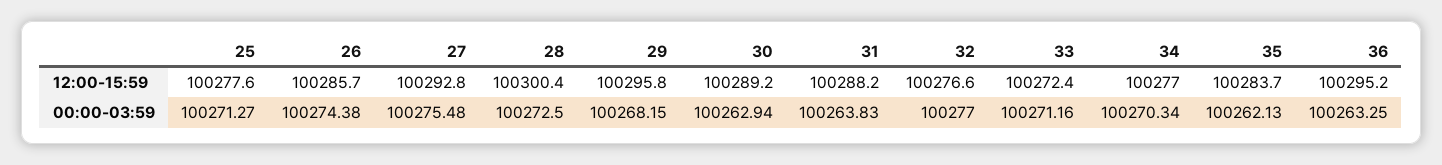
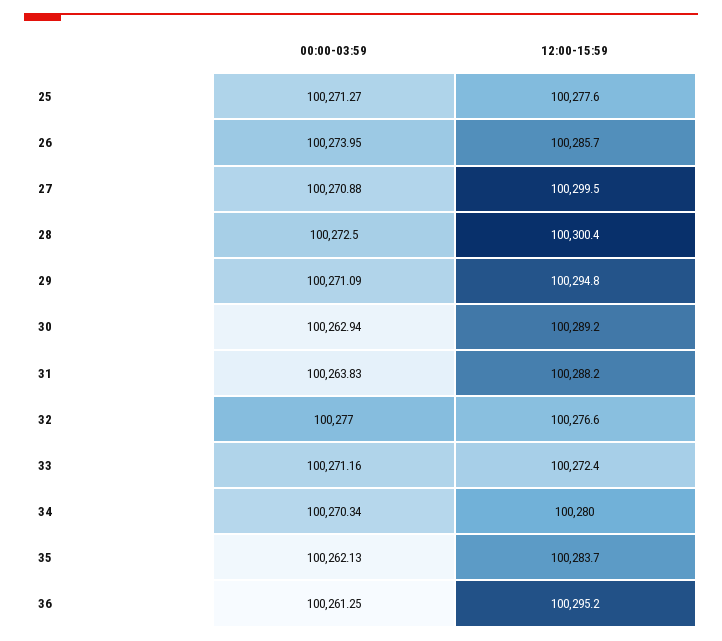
  {
    "25": {
      "12:00-15:59": 100277.6,
      "00:00-03:59": 100271.27
    },
    "26": {
      "12:00-15:59": 100285.7,
-     "00:00-03:59": 100274.38
+     "00:00-03:59": 100273.95
    },
    "27": {
-     "12:00-15:59": 100292.8,
+     "12:00-15:59": 100299.5,
-     "00:00-03:59": 100275.48
+     "00:00-03:59": 100270.88
    },
    "28": {
      "12:00-15:59": 100300.4,
      "00:00-03:59": 100272.5
    },
    "29": {
-     "12:00-15:59": 100295.8,
+     "12:00-15:59": 100294.8,
-     "00:00-03:59": 100268.15
+     "00:00-03:59": 100271.09
    },
    "30": {
      "12:00-15:59": 100289.2,
      "00:00-03:59": 100262.94
    },
    "31": {
      "12:00-15:59": 100288.2,
      "00:00-03:59": 100263.83
    },
    "32": {
      "12:00-15:59": 100276.6,
      "00:00-03:59": 100277
    },
    "33": {
      "12:00-15:59": 100272.4,
      "00:00-03:59": 100271.16
    },
    "34": {
-     "12:00-15:59": 100277,
+     "12:00-15:59": 100280,
      "00:00-03:59": 100270.34
    },
    "35": {
      "12:00-15:59": 100283.7,
      "00:00-03:59": 100262.13
    },
    "36": {
      "12:00-15:59": 100295.2,
-     "00:00-03:59": 100263.25
+     "00:00-03:59": 100261.25
    }
  }

